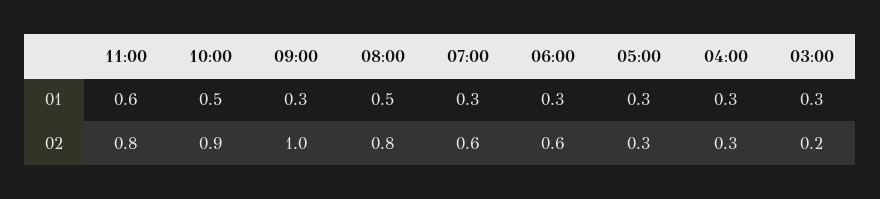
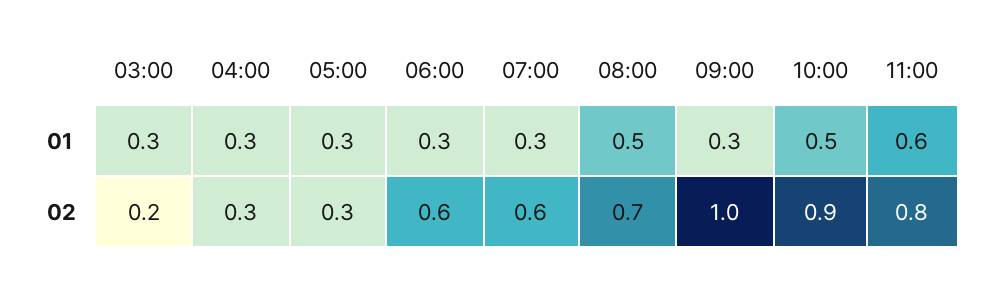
  {
    "11:00": {
      "01": 0.6,
      "02": 0.8
    },
    "10:00": {
      "01": 0.5,
      "02": 0.9
    },
    "09:00": {
      "01": 0.3,
      "02": 1
    },
    "08:00": {
      "01": 0.5,
-     "02": 0.8
+     "02": 0.7
    },
    "07:00": {
      "01": 0.3,
      "02": 0.6
    },
    "06:00": {
      "01": 0.3,
      "02": 0.6
    },
    "05:00": {
      "01": 0.3,
      "02": 0.3
    },
    "04:00": {
      "01": 0.3,
      "02": 0.3
    },
    "03:00": {
      "01": 0.3,
      "02": 0.2
    }
  }

